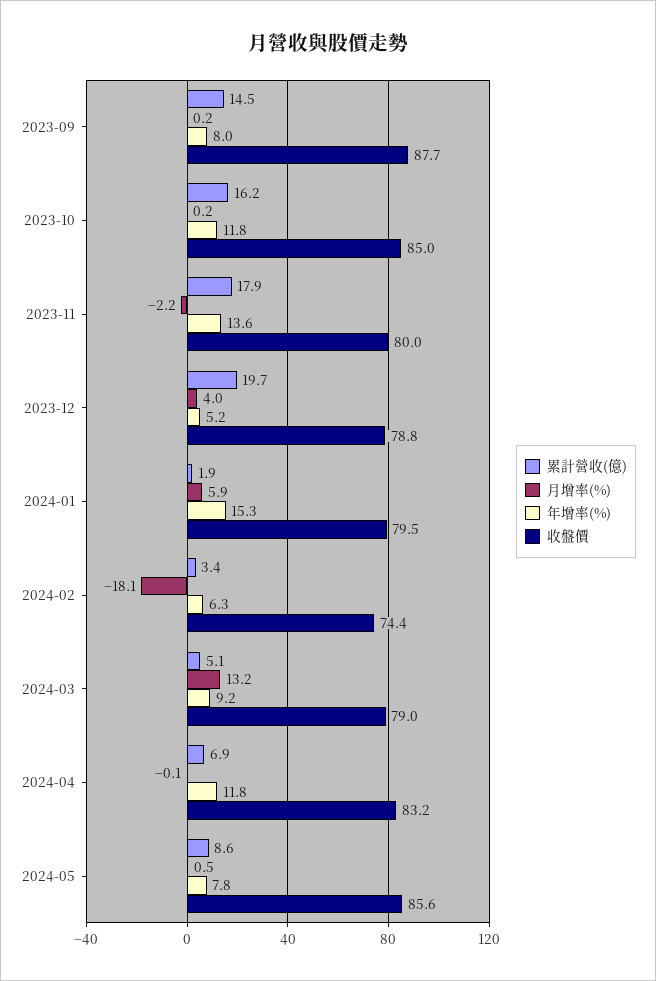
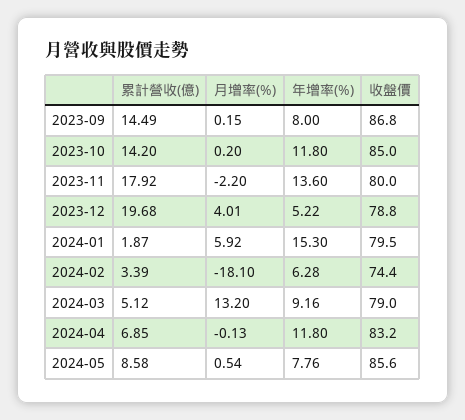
  {
    "累計營收(億)": {
      "2023-09": 14.49,
-     "2023-10": 16.2,
+     "2023-10": 14.2,
      "2023-11": 17.92,
      "2023-12": 19.68,
      "2024-01": 1.87,
      "2024-02": 3.39,
      "2024-03": 5.12,
      "2024-04": 6.85,
      "2024-05": 8.58
    },
    "月增率(%)": {
      "2023-09": 0.15,
      "2023-10": 0.2,
      "2023-11": -2.2,
      "2023-12": 4.01,
      "2024-01": 5.92,
      "2024-02": -18.1,
      "2024-03": 13.2,
      "2024-04": -0.13,
      "2024-05": 0.54
    },
    "年增率(%)": {
      "2023-09": 8,
      "2023-10": 11.8,
      "2023-11": 13.6,
      "2023-12": 5.22,
      "2024-01": 15.3,
      "2024-02": 6.28,
      "2024-03": 9.16,
      "2024-04": 11.8,
      "2024-05": 7.76
    },
    "收盤價": {
-     "2023-09": 87.7,
+     "2023-09": 86.8,
      "2023-10": 85,
      "2023-11": 80,
      "2023-12": 78.8,
      "2024-01": 79.5,
      "2024-02": 74.4,
      "2024-03": 79,
      "2024-04": 83.2,
      "2024-05": 85.6
    }
  }

